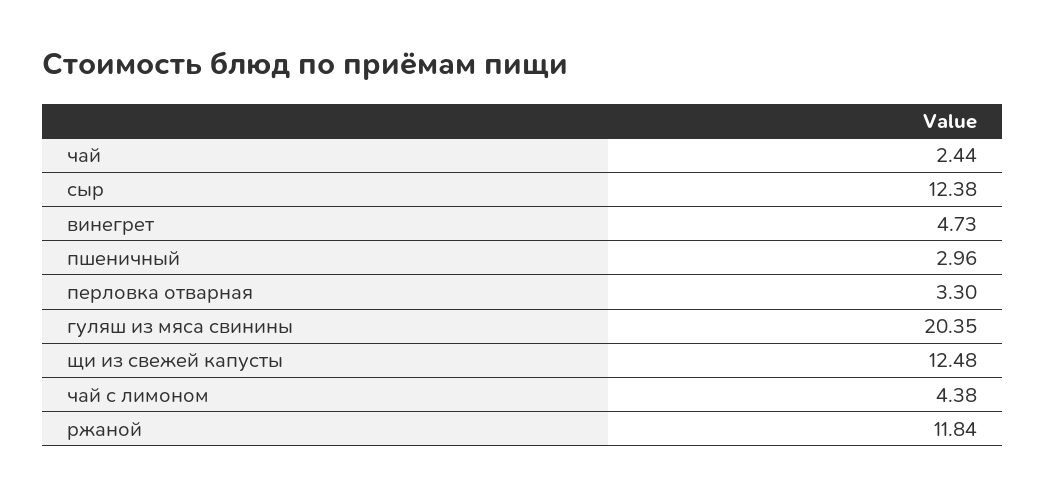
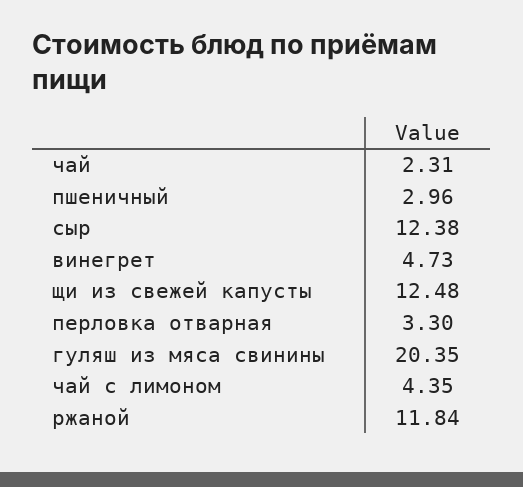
  {
-   "чай": 2.44,
+   "чай": 2.31,
    "сыр": 12.38,
    "винегрет": 4.73,
    "пшеничный": 2.96,
    "перловка отварная": 3.3,
    "гуляш из мяса свинины": 20.35,
    "щи из свежей капусты": 12.48,
-   "чай с лимоном": 4.38,
+   "чай с лимоном": 4.35,
    "ржаной": 11.84
  }

